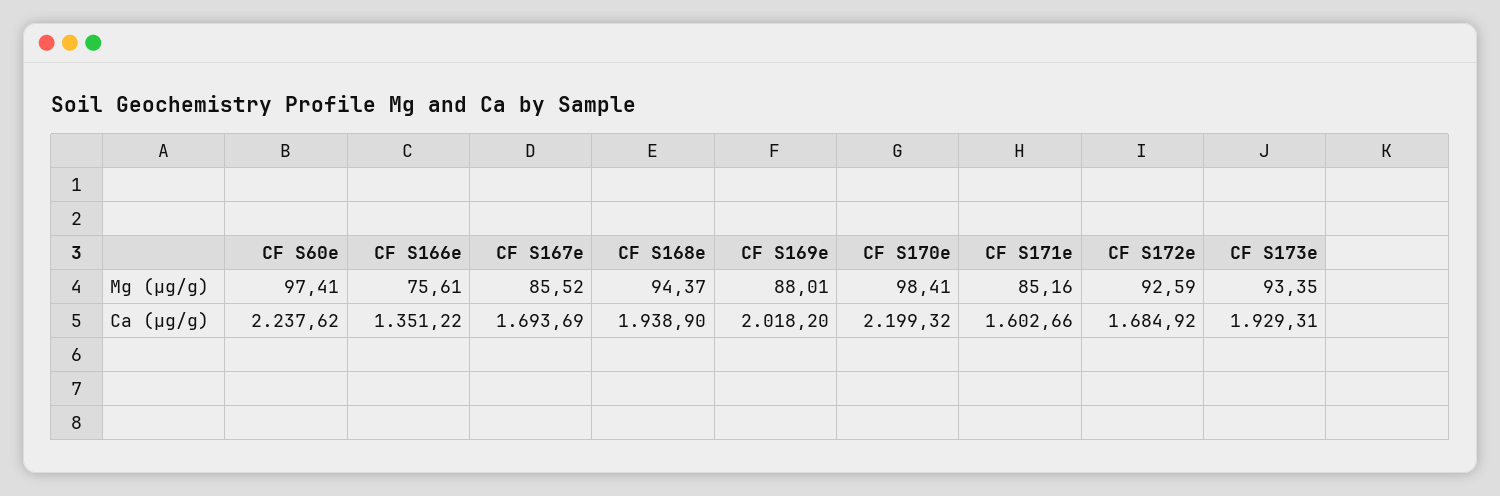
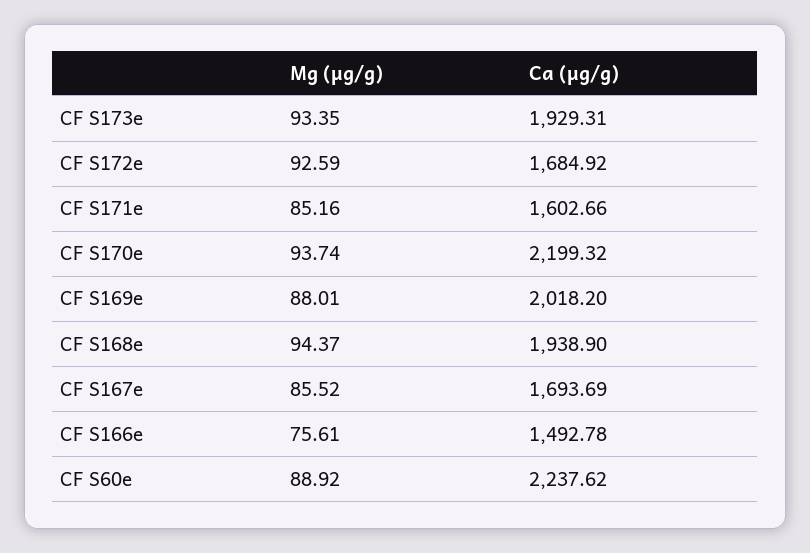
  {
    "CF S60e": {
-     "Mg (µg/g)": 97.41,
+     "Mg (µg/g)": 88.92,
      "Ca (µg/g)": 2237.62
    },
    "CF S166e": {
      "Mg (µg/g)": 75.61,
-     "Ca (µg/g)": 1351.22
+     "Ca (µg/g)": 1492.78
    },
    "CF S167e": {
      "Mg (µg/g)": 85.52,
      "Ca (µg/g)": 1693.69
    },
    "CF S168e": {
      "Mg (µg/g)": 94.37,
      "Ca (µg/g)": 1938.9
    },
    "CF S169e": {
      "Mg (µg/g)": 88.01,
      "Ca (µg/g)": 2018.2
    },
    "CF S170e": {
-     "Mg (µg/g)": 98.41,
+     "Mg (µg/g)": 93.74,
      "Ca (µg/g)": 2199.32
    },
    "CF S171e": {
      "Mg (µg/g)": 85.16,
      "Ca (µg/g)": 1602.66
    },
    "CF S172e": {
      "Mg (µg/g)": 92.59,
      "Ca (µg/g)": 1684.92
    },
    "CF S173e": {
      "Mg (µg/g)": 93.35,
      "Ca (µg/g)": 1929.31
    }
  }

